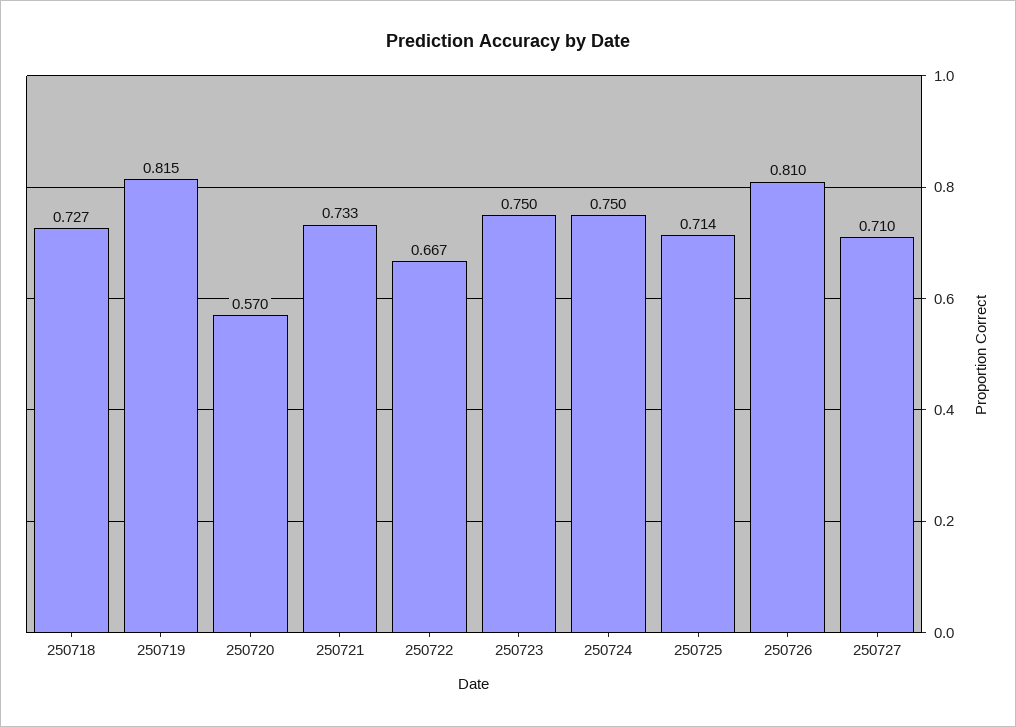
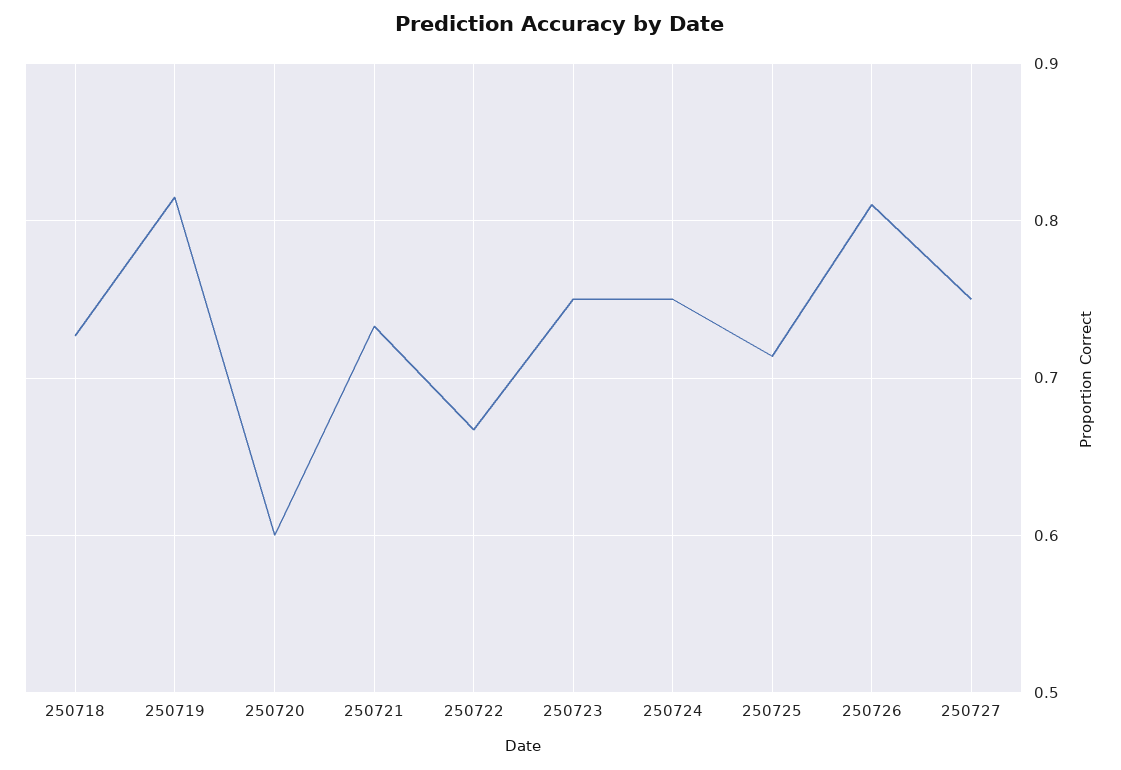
  {
    "250718": 0.727,
    "250719": 0.815,
-   "250720": 0.57,
+   "250720": 0.6,
    "250721": 0.733,
    "250722": 0.667,
    "250723": 0.75,
    "250724": 0.75,
    "250725": 0.714,
    "250726": 0.81,
-   "250727": 0.71
+   "250727": 0.75
  }

